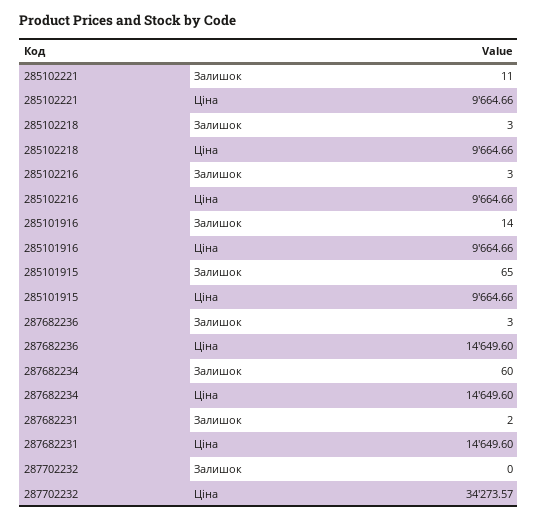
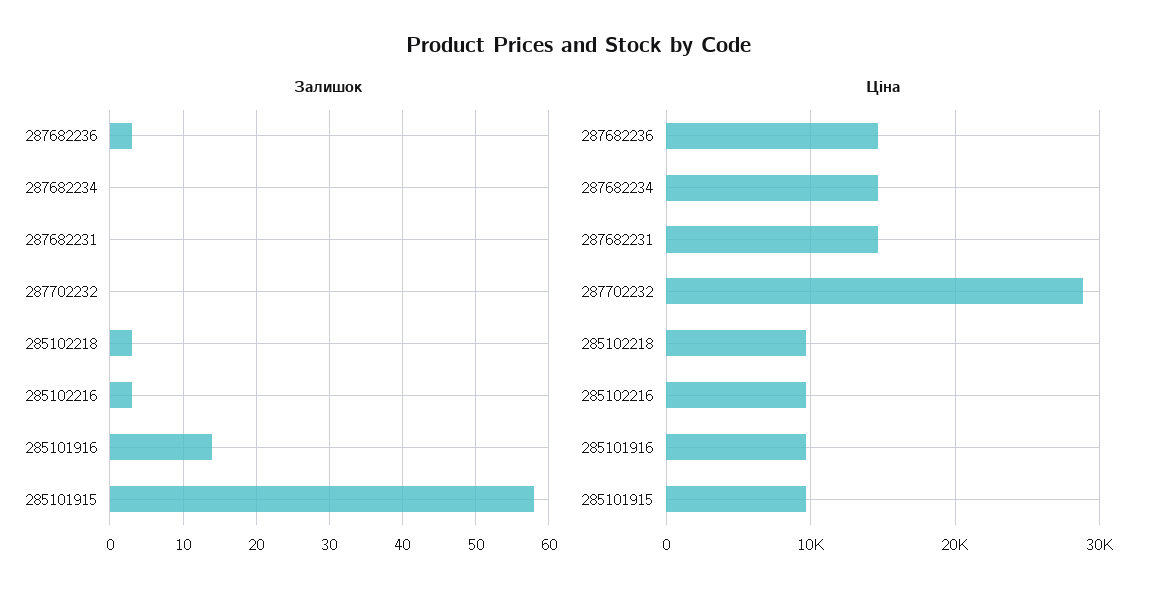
  {
    "Залишок": {
-     "285102221": 11,
      "285102218": 3,
      "285102216": 3,
      "285101916": 14,
-     "285101915": 65,
+     "285101915": 58,
      "287682236": 3,
-     "287682234": 60,
+     "287682234": 0,
-     "287682231": 2,
+     "287682231": 0,
      "287702232": 0
    },
    "Ціна": {
-     "285102221": 9664.66,
      "285102218": 9664.66,
      "285102216": 9664.66,
      "285101916": 9664.66,
      "285101915": 9664.66,
      "287682236": 14649.6,
      "287682234": 14649.6,
      "287682231": 14649.6,
-     "287702232": 34273.57
+     "287702232": 29000
    }
  }

